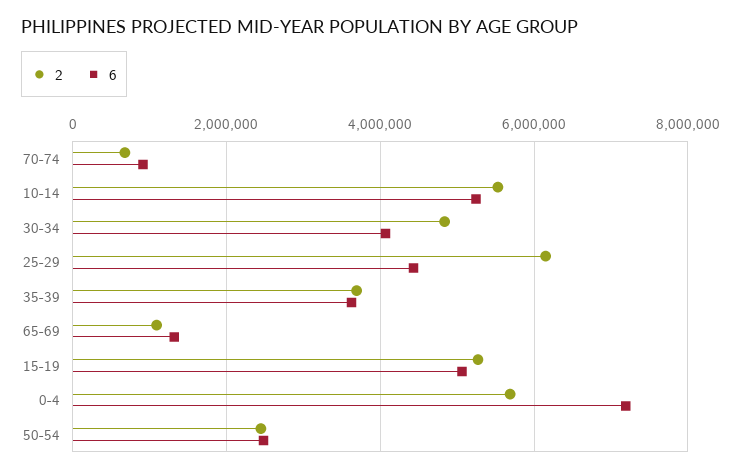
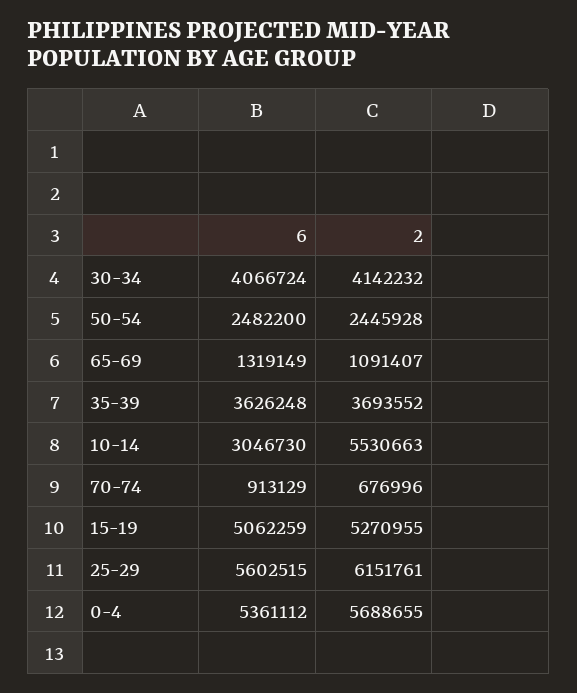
  {
    "2": {
      "70-74": 676996,
      "10-14": 5530663,
-     "30-34": 4800000,
+     "30-34": 4142232,
      "25-29": 6151761,
      "35-39": 3693552,
      "65-69": 1091407,
      "15-19": 5270955,
      "0-4": 5688655,
      "50-54": 2445928
    },
    "6": {
      "70-74": 913129,
-     "10-14": 5200000,
+     "10-14": 3046730,
      "30-34": 4066724,
-     "25-29": 4400000,
+     "25-29": 5602515,
      "35-39": 3626248,
      "65-69": 1319149,
      "15-19": 5062259,
-     "0-4": 7200000,
+     "0-4": 5361112,
      "50-54": 2482200
    }
  }

